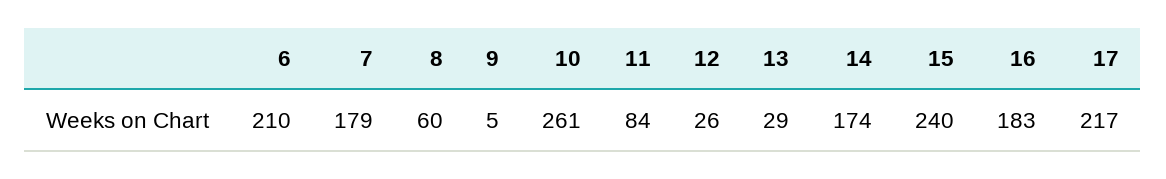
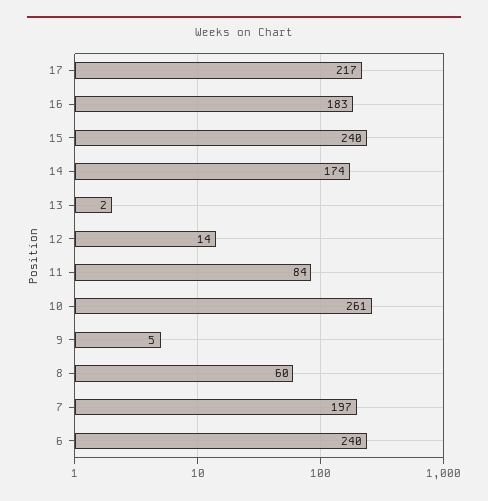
  {
-   "6": 210,
+   "6": 240,
-   "7": 179,
+   "7": 197,
    "8": 60,
    "9": 5,
    "10": 261,
    "11": 84,
-   "12": 26,
+   "12": 14,
-   "13": 29,
+   "13": 2,
    "14": 174,
    "15": 240,
    "16": 183,
    "17": 217
  }

